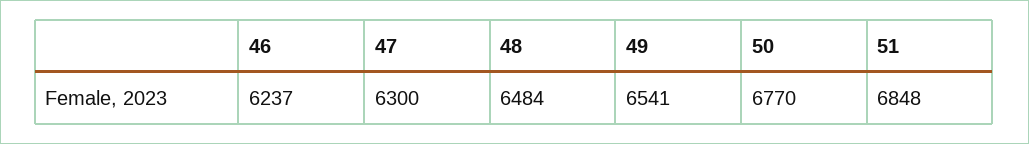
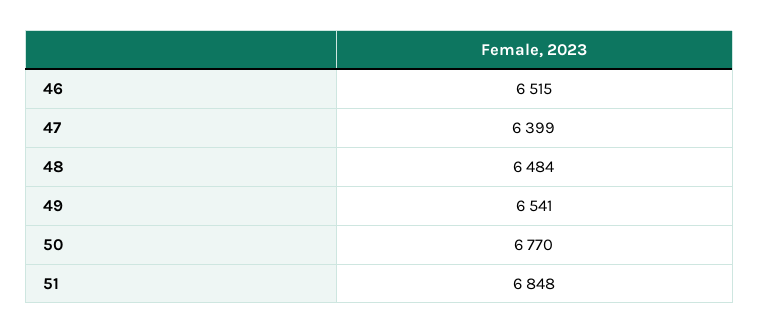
  {
-   "46": 6237,
+   "46": 6515,
-   "47": 6300,
+   "47": 6399,
    "48": 6484,
    "49": 6541,
    "50": 6770,
    "51": 6848
  }

